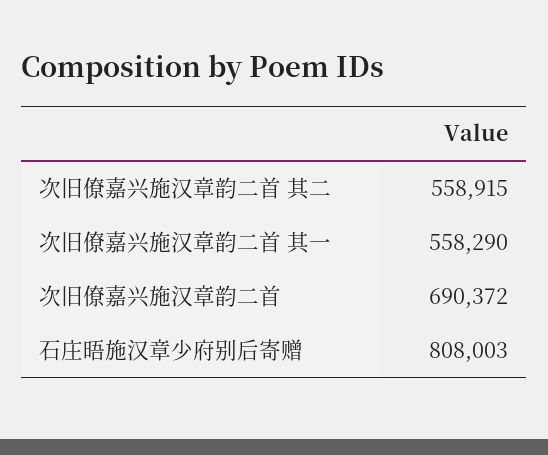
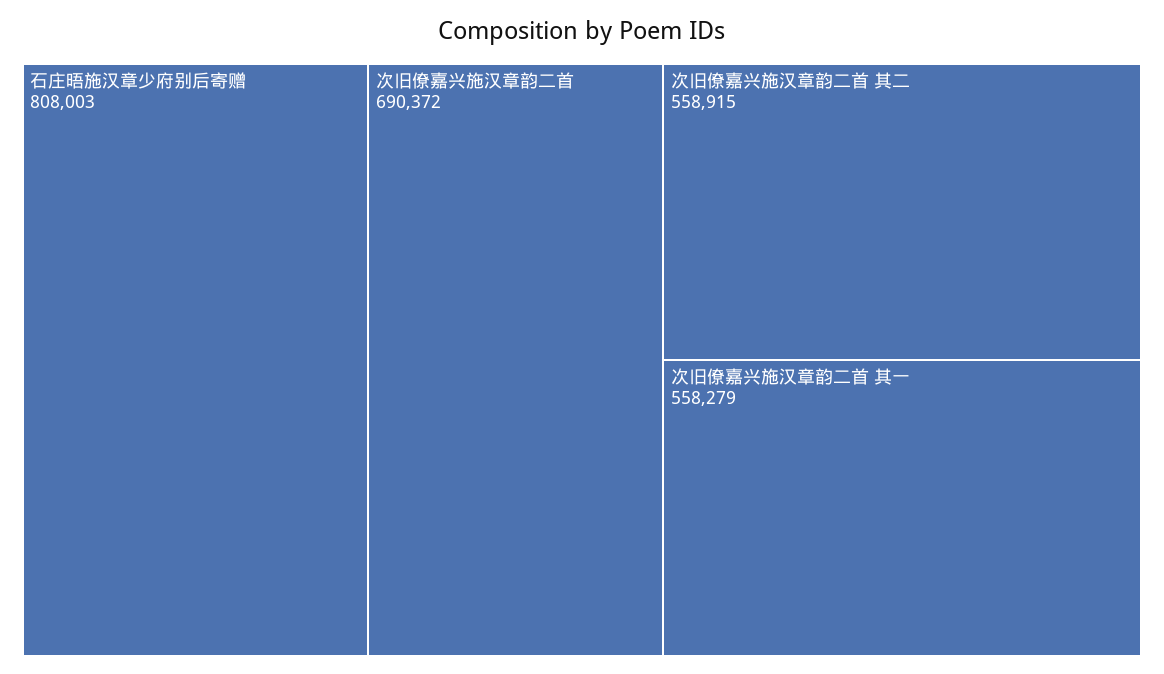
  {
    "次旧僚嘉兴施汉章韵二首 其二": 558915,
-   "次旧僚嘉兴施汉章韵二首 其一": 558290,
+   "次旧僚嘉兴施汉章韵二首 其一": 558279,
    "次旧僚嘉兴施汉章韵二首": 690372,
    "石庄晤施汉章少府别后寄赠": 808003
  }

